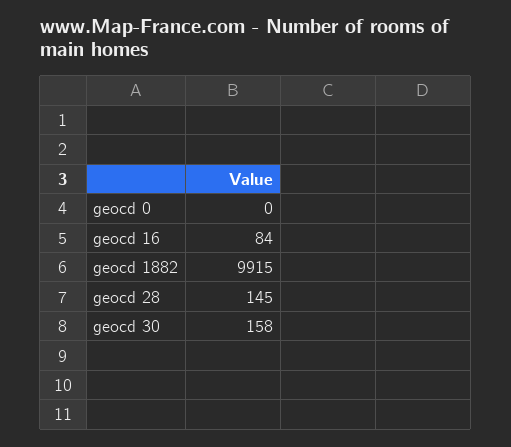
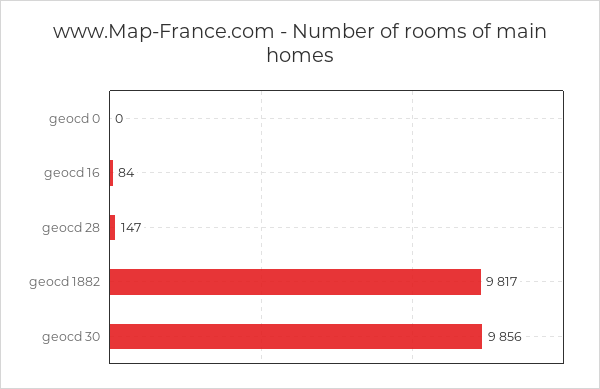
  {
    "geocd 0": 0,
    "geocd 16": 84,
-   "geocd 1882": 9915,
+   "geocd 1882": 9817,
-   "geocd 28": 145,
+   "geocd 28": 147,
-   "geocd 30": 158
+   "geocd 30": 9856
  }

